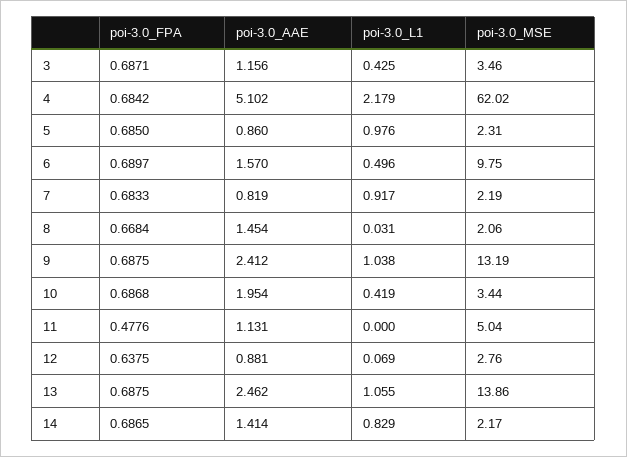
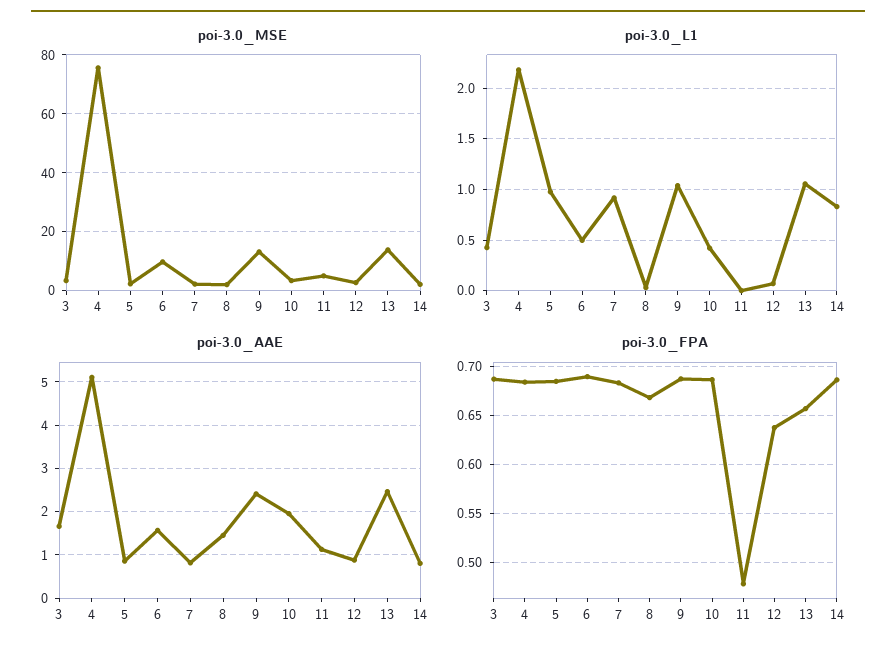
  {
    "poi-3.0_FPA": {
      "3": 0.6871,
      "4": 0.6842,
      "5": 0.685,
      "6": 0.6897,
      "7": 0.6833,
      "8": 0.6684,
      "9": 0.6875,
      "10": 0.6868,
      "11": 0.4776,
      "12": 0.6375,
-     "13": 0.6875,
+     "13": 0.66,
      "14": 0.6865
    },
    "poi-3.0_AAE": {
-     "3": 1.156,
+     "3": 1.6,
      "4": 5.102,
      "5": 0.86,
      "6": 1.57,
      "7": 0.819,
      "8": 1.454,
      "9": 2.412,
      "10": 1.954,
      "11": 1.131,
      "12": 0.881,
      "13": 2.462,
-     "14": 1.414
+     "14": 0.8
    },
    "poi-3.0_L1": {
      "3": 0.425,
      "4": 2.179,
      "5": 0.976,
      "6": 0.496,
      "7": 0.917,
      "8": 0.031,
      "9": 1.038,
      "10": 0.419,
      "11": 0,
      "12": 0.069,
      "13": 1.055,
      "14": 0.829
    },
    "poi-3.0_MSE": {
      "3": 3.46,
-     "4": 62.02,
+     "4": 75,
      "5": 2.31,
      "6": 9.75,
      "7": 2.19,
      "8": 2.06,
      "9": 13.19,
      "10": 3.44,
      "11": 5.04,
      "12": 2.76,
      "13": 13.86,
      "14": 2.17
    }
  }

